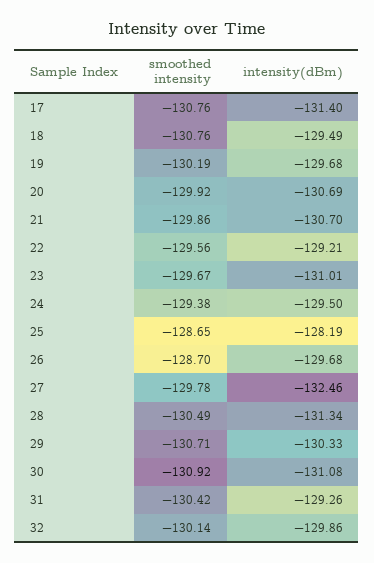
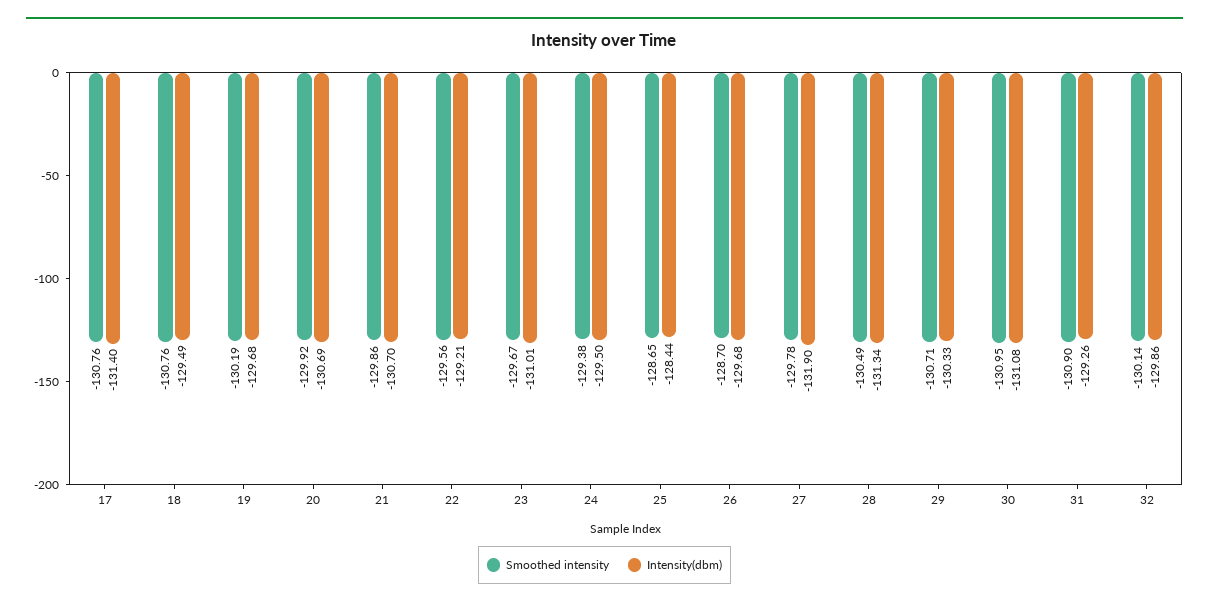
  {
    "smoothed intensity": {
      "17": -130.76,
      "18": -130.76,
      "19": -130.19,
      "20": -129.92,
      "21": -129.86,
      "22": -129.56,
      "23": -129.67,
      "24": -129.38,
      "25": -128.65,
      "26": -128.7,
      "27": -129.78,
      "28": -130.49,
      "29": -130.71,
-     "30": -130.92,
+     "30": -130.95,
-     "31": -130.42,
+     "31": -130.9,
      "32": -130.14
    },
    "intensity(dBm)": {
      "17": -131.4,
      "18": -129.49,
      "19": -129.68,
      "20": -130.69,
      "21": -130.7,
      "22": -129.21,
      "23": -131.01,
      "24": -129.5,
-     "25": -128.19,
+     "25": -128.44,
      "26": -129.68,
-     "27": -132.46,
+     "27": -131.9,
      "28": -131.34,
      "29": -130.33,
      "30": -131.08,
      "31": -129.26,
      "32": -129.86
    }
  }

